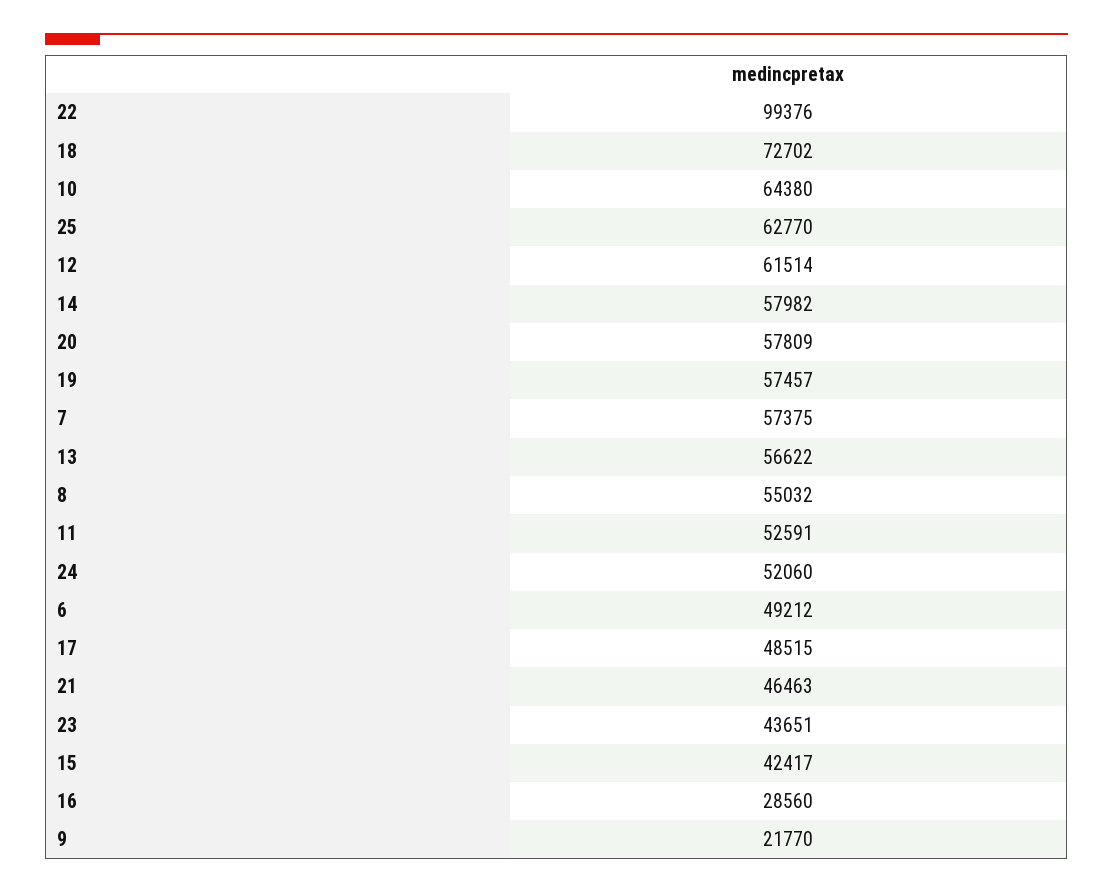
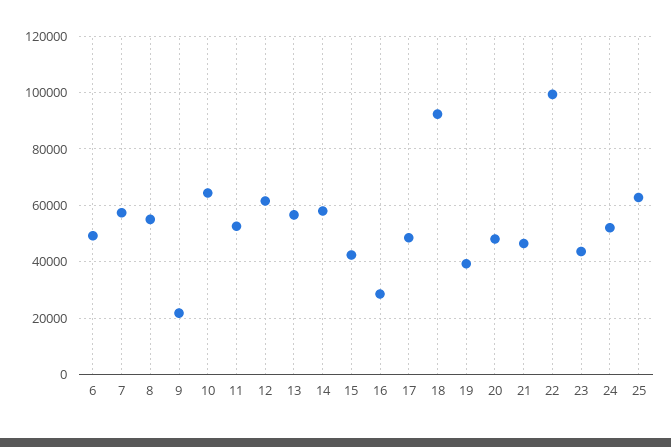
  {
    "22": 99376,
-   "18": 72702,
+   "18": 92500,
    "10": 64380,
    "25": 62770,
    "12": 61514,
    "14": 57982,
-   "20": 57809,
+   "20": 47500,
-   "19": 57457,
+   "19": 40000,
    "7": 57375,
    "13": 56622,
    "8": 55032,
    "11": 52591,
    "24": 52060,
    "6": 49212,
    "17": 48515,
    "21": 46463,
    "23": 43651,
    "15": 42417,
    "16": 28560,
    "9": 21770
  }

